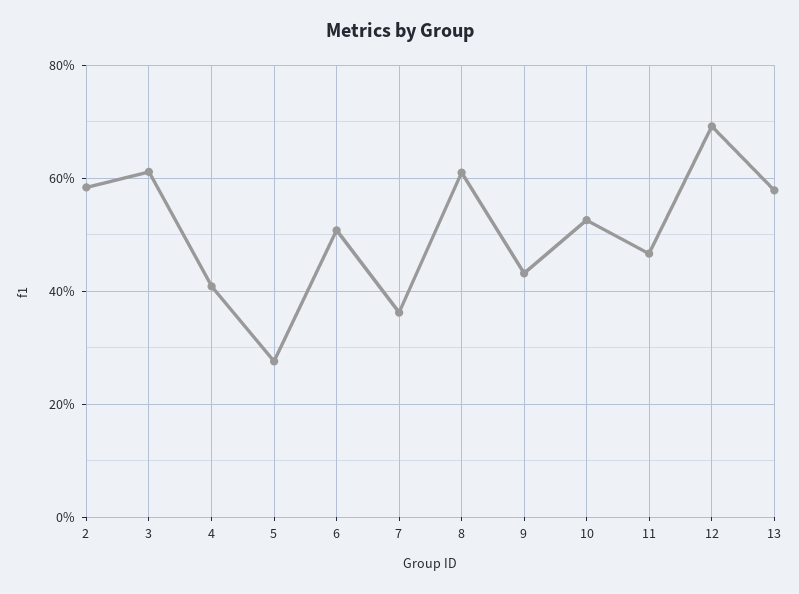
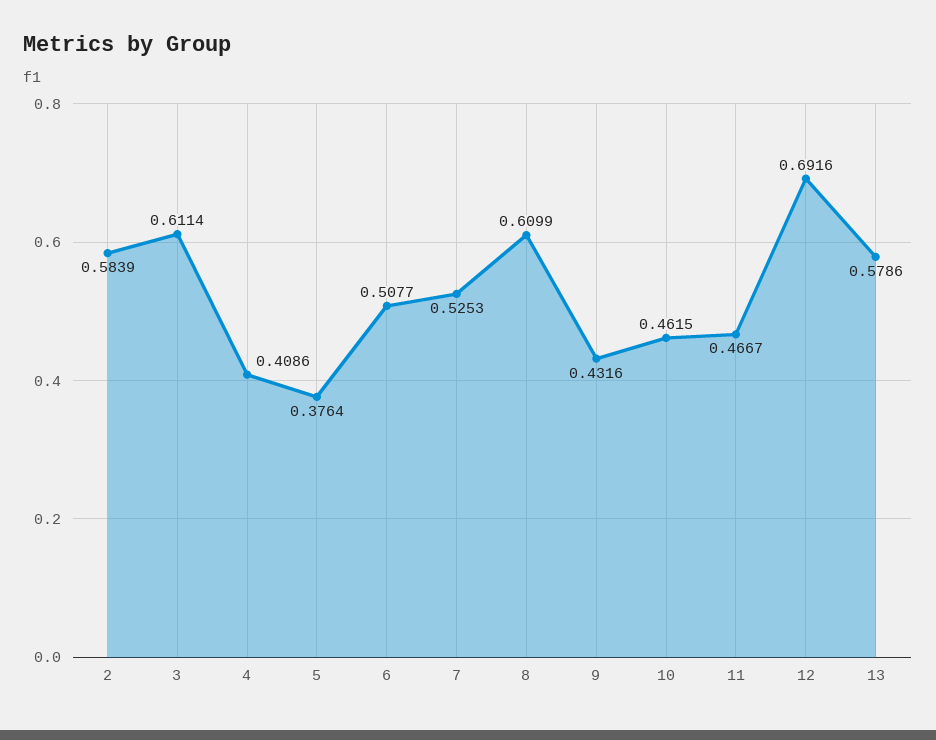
  {
    "2": 0.5839,
    "3": 0.6114,
    "4": 0.4086,
-   "5": 0.28,
+   "5": 0.3764,
    "6": 0.5077,
-   "7": 0.36,
+   "7": 0.5253,
    "8": 0.6099,
    "9": 0.4316,
-   "10": 0.52,
+   "10": 0.4615,
    "11": 0.4667,
    "12": 0.6916,
    "13": 0.5786
  }

